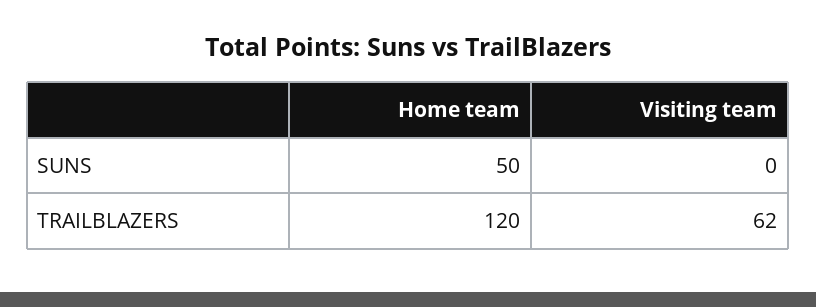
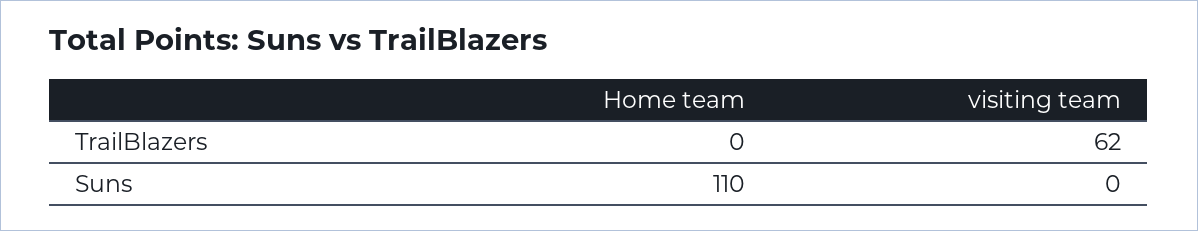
  {
    "Home team": {
-     "SUNS": 50,
+     "SUNS": 110,
-     "TRAILBLAZERS": 120
+     "TRAILBLAZERS": 0
    },
    "Visiting team": {
      "SUNS": 0,
      "TRAILBLAZERS": 62
    }
  }

